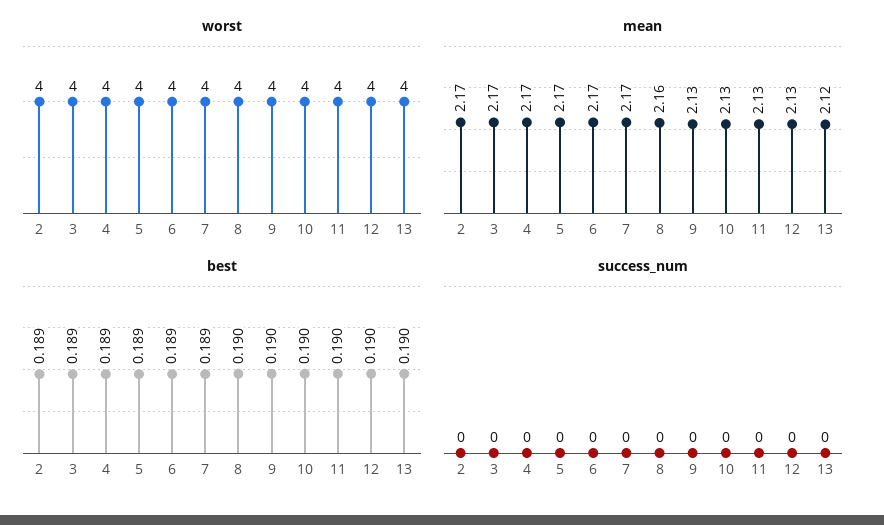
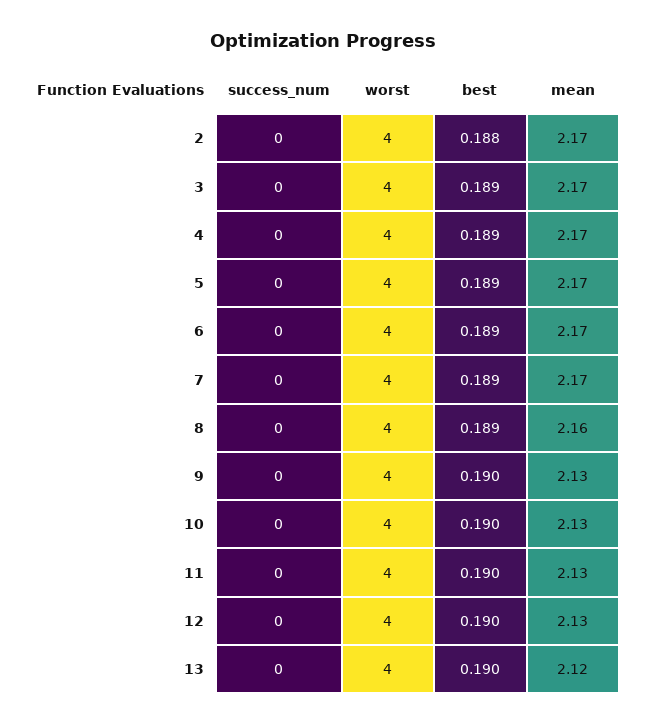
  {
    "worst": {
      "2": 4,
      "3": 4,
      "4": 4,
      "5": 4,
      "6": 4,
      "7": 4,
      "8": 4,
      "9": 4,
      "10": 4,
      "11": 4,
      "12": 4,
      "13": 4
    },
    "mean": {
      "2": 2.17,
      "3": 2.17,
      "4": 2.17,
      "5": 2.17,
      "6": 2.17,
      "7": 2.17,
      "8": 2.16,
      "9": 2.13,
      "10": 2.13,
      "11": 2.13,
      "12": 2.13,
      "13": 2.12
    },
    "best": {
-     "2": 0.189,
+     "2": 0.188,
      "3": 0.189,
      "4": 0.189,
      "5": 0.189,
      "6": 0.189,
      "7": 0.189,
-     "8": 0.19,
+     "8": 0.189,
      "9": 0.19,
      "10": 0.19,
      "11": 0.19,
      "12": 0.19,
      "13": 0.19
    },
    "success_num": {
      "2": 0,
      "3": 0,
      "4": 0,
      "5": 0,
      "6": 0,
      "7": 0,
      "8": 0,
      "9": 0,
      "10": 0,
      "11": 0,
      "12": 0,
      "13": 0
    }
  }

